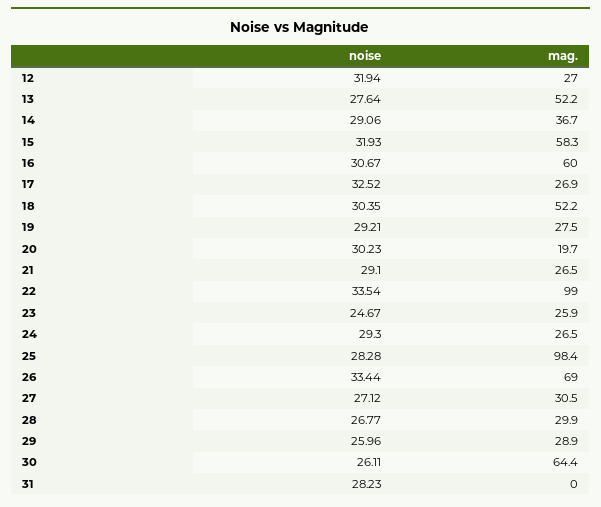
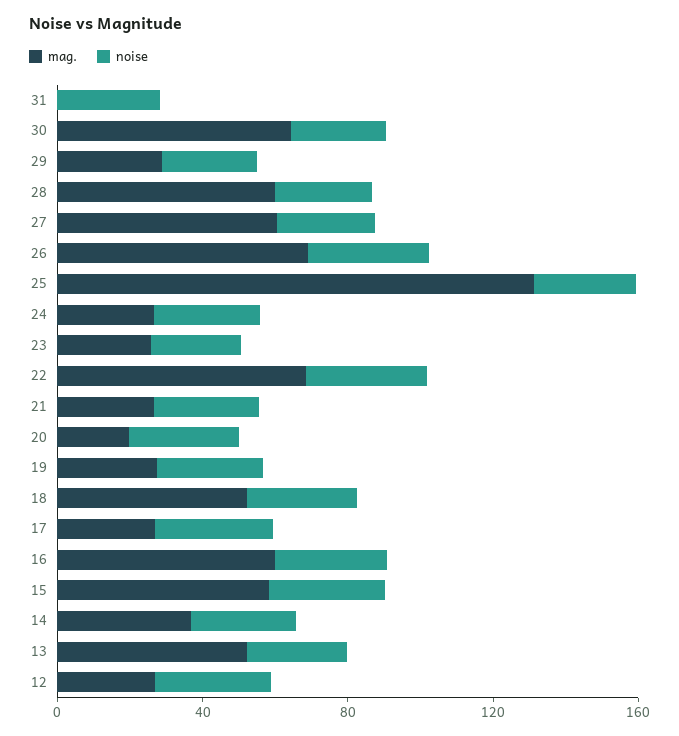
  {
    "noise": {
      "12": 31.94,
      "13": 27.64,
      "14": 29.06,
      "15": 31.93,
      "16": 30.67,
      "17": 32.52,
      "18": 30.35,
      "19": 29.21,
      "20": 30.23,
      "21": 29.1,
      "22": 33.54,
      "23": 24.67,
      "24": 29.3,
      "25": 28.28,
      "26": 33.44,
      "27": 27.12,
      "28": 26.77,
      "29": 25.96,
      "30": 26.11,
      "31": 28.23
    },
    "mag.": {
      "12": 27,
      "13": 52.2,
      "14": 36.7,
      "15": 58.3,
      "16": 60,
      "17": 26.9,
      "18": 52.2,
      "19": 27.5,
      "20": 19.7,
      "21": 26.5,
-     "22": 99,
+     "22": 70,
      "23": 25.9,
      "24": 26.5,
-     "25": 98.4,
+     "25": 130,
      "26": 69,
-     "27": 30.5,
+     "27": 60,
-     "28": 29.9,
+     "28": 60,
      "29": 28.9,
      "30": 64.4,
      "31": 0
    }
  }

